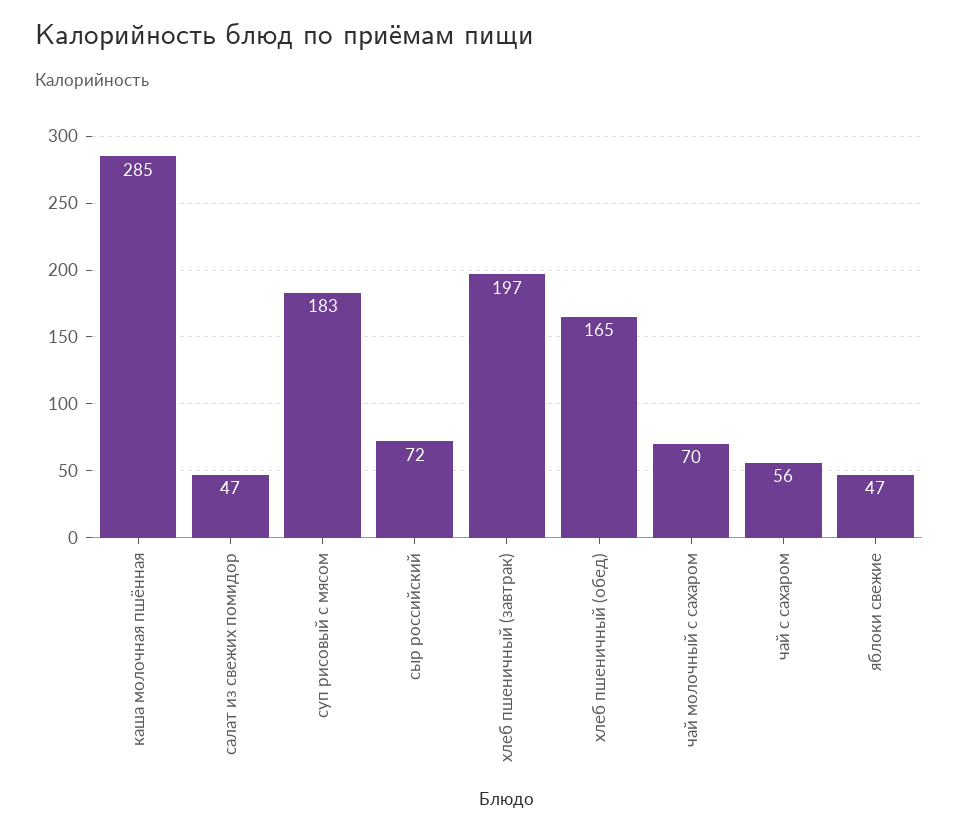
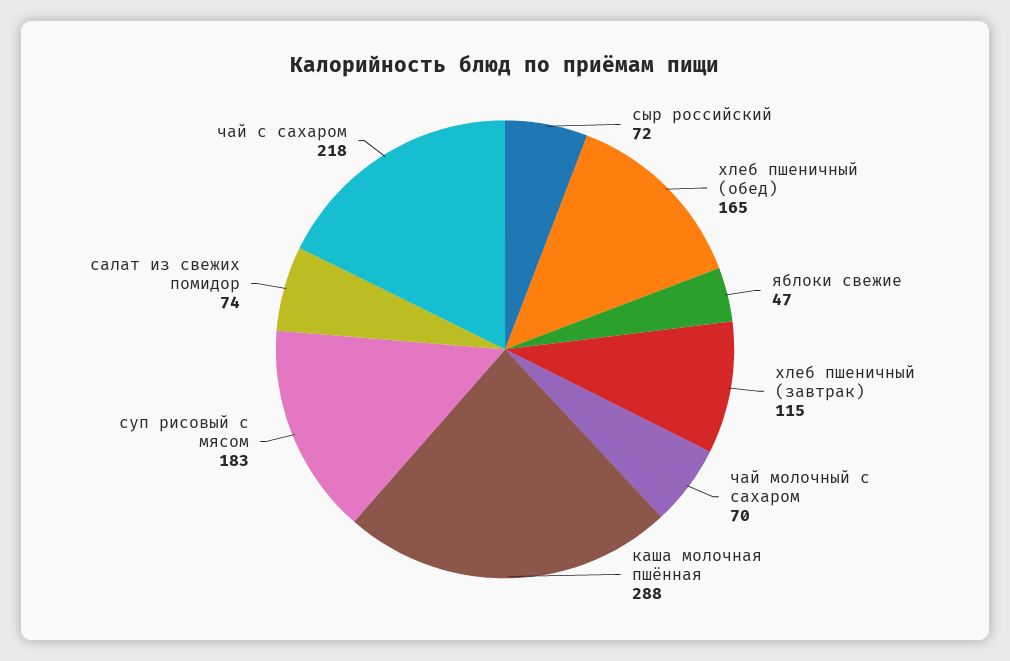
  {
-   "каша молочная пшённая": 285,
+   "каша молочная пшённая": 288,
-   "салат из свежих помидор": 47,
+   "салат из свежих помидор": 74,
    "суп рисовый с мясом": 183,
    "сыр российский": 72,
-   "хлеб пшеничный (завтрак)": 197,
+   "хлеб пшеничный (завтрак)": 115,
    "хлеб пшеничный (обед)": 165,
    "чай молочный с сахаром": 70,
-   "чай с сахаром": 56,
+   "чай с сахаром": 218,
    "яблоки свежие": 47
  }

